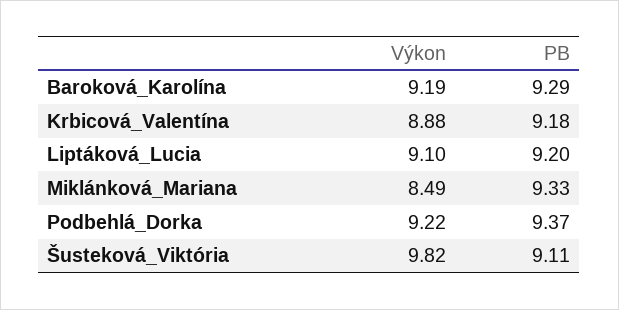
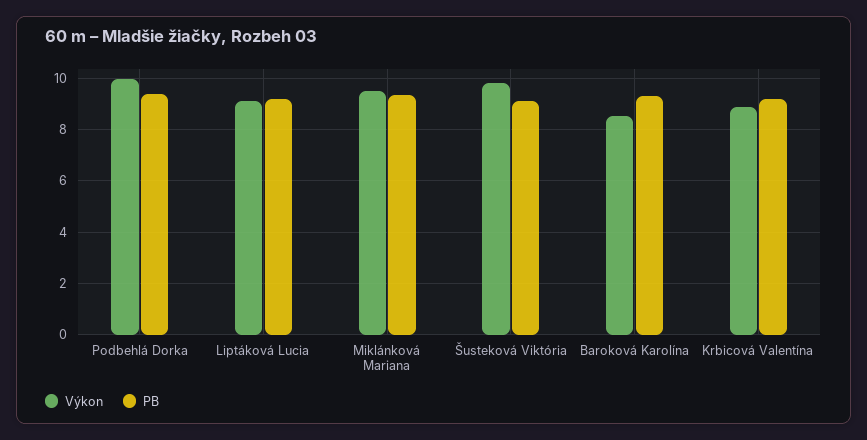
  {
    "Výkon": {
-     "Baroková_Karolína": 9.19,
+     "Baroková_Karolína": 8.5,
      "Krbicová_Valentína": 8.88,
      "Liptáková_Lucia": 9.1,
-     "Miklánková_Mariana": 8.49,
+     "Miklánková_Mariana": 9.5,
-     "Podbehlá_Dorka": 9.22,
+     "Podbehlá_Dorka": 10,
      "Šusteková_Viktória": 9.82
    },
    "PB": {
      "Baroková_Karolína": 9.29,
      "Krbicová_Valentína": 9.18,
      "Liptáková_Lucia": 9.2,
      "Miklánková_Mariana": 9.33,
      "Podbehlá_Dorka": 9.37,
      "Šusteková_Viktória": 9.11
    }
  }

